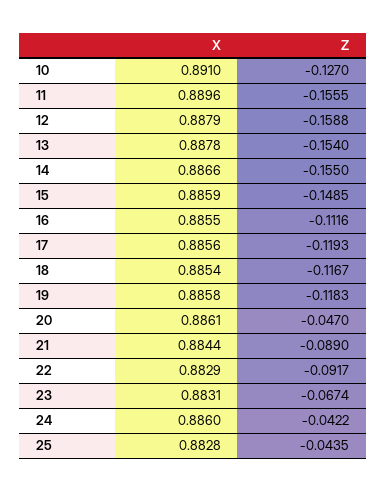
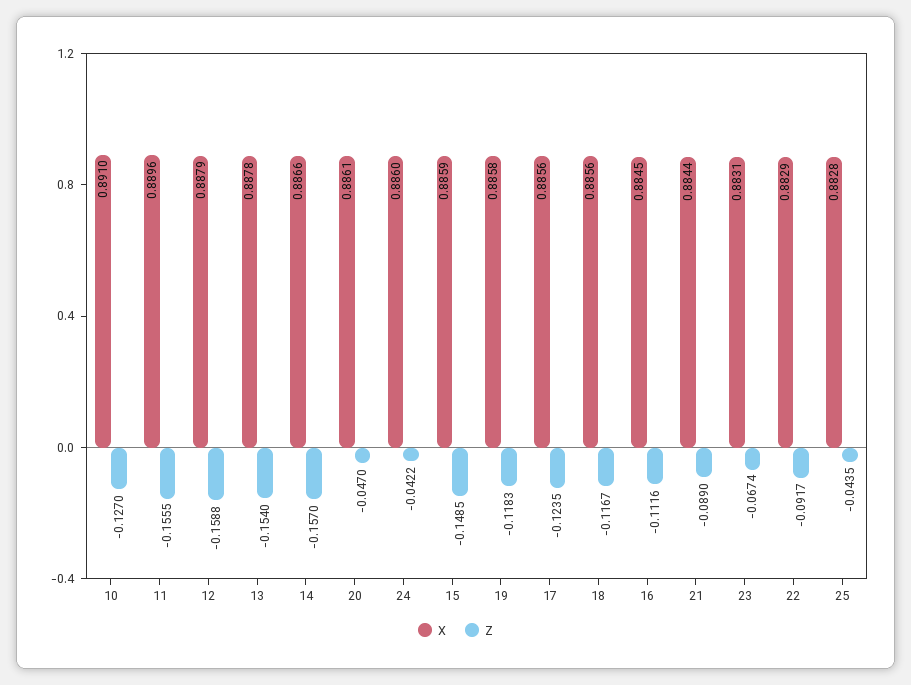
  {
    "X": {
      "10": 0.891,
      "11": 0.8896,
      "12": 0.8879,
      "13": 0.8878,
      "14": 0.8866,
      "15": 0.8859,
-     "16": 0.8855,
+     "16": 0.8845,
      "17": 0.8856,
-     "18": 0.8854,
+     "18": 0.8856,
      "19": 0.8858,
      "20": 0.8861,
      "21": 0.8844,
      "22": 0.8829,
      "23": 0.8831,
      "24": 0.886,
      "25": 0.8828
    },
    "Z": {
      "10": -0.127,
      "11": -0.1555,
      "12": -0.1588,
      "13": -0.154,
-     "14": -0.155,
+     "14": -0.157,
      "15": -0.1485,
      "16": -0.1116,
-     "17": -0.1193,
+     "17": -0.1235,
      "18": -0.1167,
      "19": -0.1183,
      "20": -0.047,
      "21": -0.089,
      "22": -0.0917,
      "23": -0.0674,
      "24": -0.0422,
      "25": -0.0435
    }
  }

